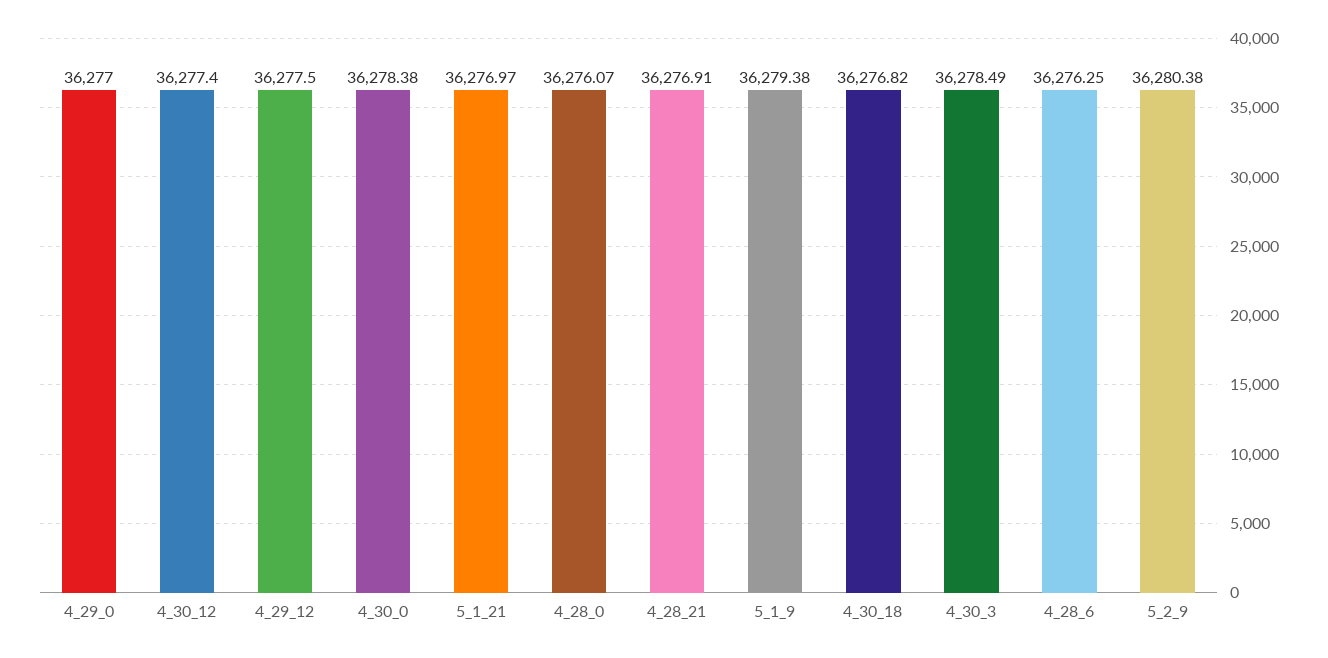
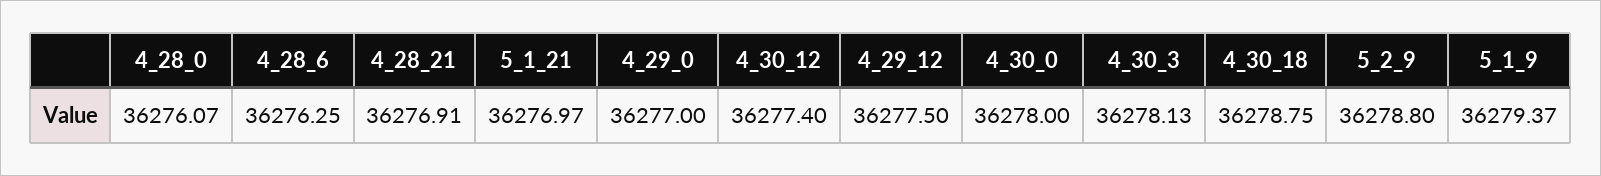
  {
    "4_29_0": 36277,
    "4_30_12": 36277.4,
    "4_29_12": 36277.5,
-   "4_30_0": 36278.38,
+   "4_30_0": 36278,
    "5_1_21": 36276.97,
    "4_28_0": 36276.07,
    "4_28_21": 36276.91,
-   "5_1_9": 36279.38,
+   "5_1_9": 36279.37,
-   "4_30_18": 36276.82,
+   "4_30_18": 36278.75,
-   "4_30_3": 36278.49,
+   "4_30_3": 36278.13,
    "4_28_6": 36276.25,
-   "5_2_9": 36280.38
+   "5_2_9": 36278.8
  }

